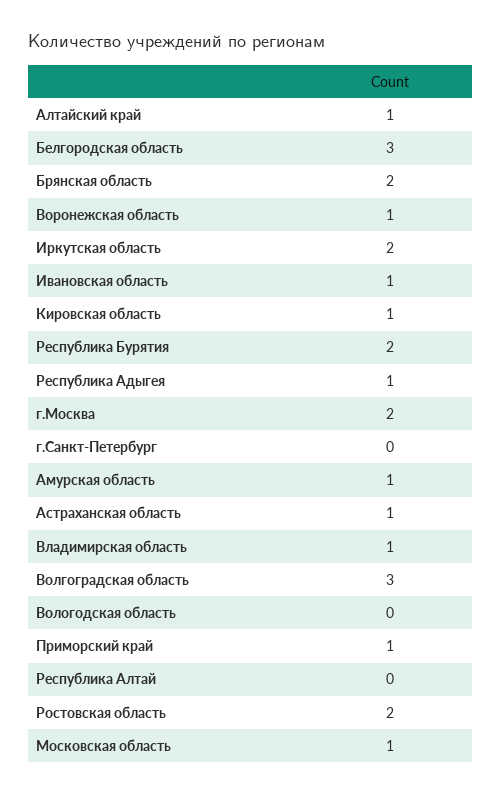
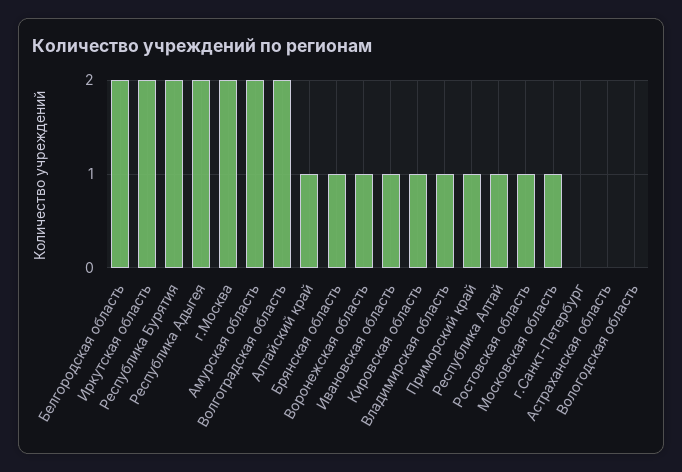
  {
    "Алтайский край": 1,
-   "Белгородская область": 3,
+   "Белгородская область": 2,
-   "Брянская область": 2,
+   "Брянская область": 1,
    "Воронежская область": 1,
    "Иркутская область": 2,
    "Ивановская область": 1,
    "Кировская область": 1,
    "Республика Бурятия": 2,
-   "Республика Адыгея": 1,
+   "Республика Адыгея": 2,
    "г.Москва": 2,
    "г.Санкт-Петербург": 0,
-   "Амурская область": 1,
+   "Амурская область": 2,
-   "Астраханская область": 1,
+   "Астраханская область": 0,
    "Владимирская область": 1,
-   "Волгоградская область": 3,
+   "Волгоградская область": 2,
    "Вологодская область": 0,
    "Приморский край": 1,
-   "Республика Алтай": 0,
+   "Республика Алтай": 1,
-   "Ростовская область": 2,
+   "Ростовская область": 1,
    "Московская область": 1
  }

